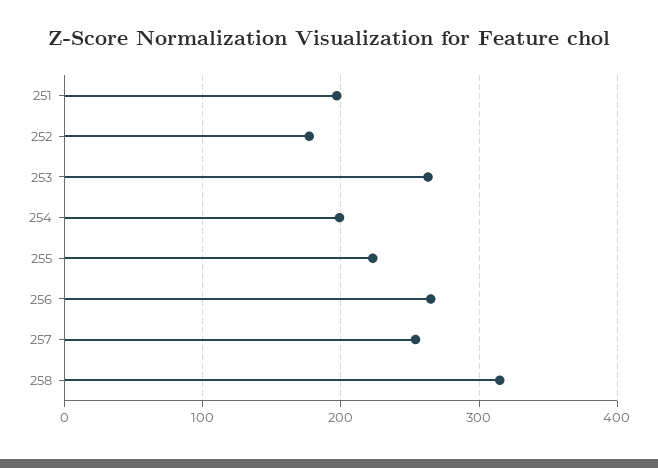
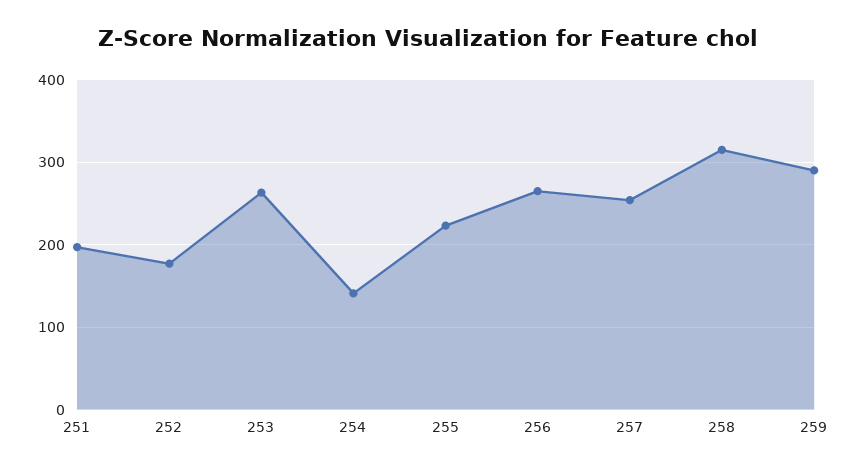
  {
    "251": 200,
    "252": 180,
    "253": 260,
-   "254": 200,
+   "254": 140,
    "255": 220,
    "256": 270,
    "257": 250,
-   "258": 320
+   "258": 320,
+   "259": 290
  }

